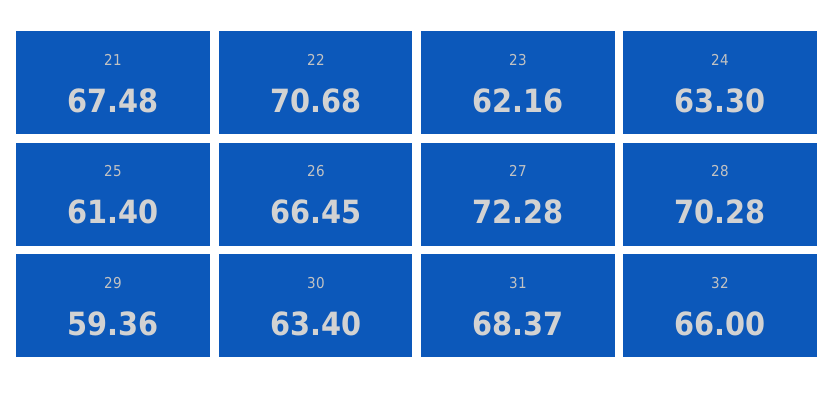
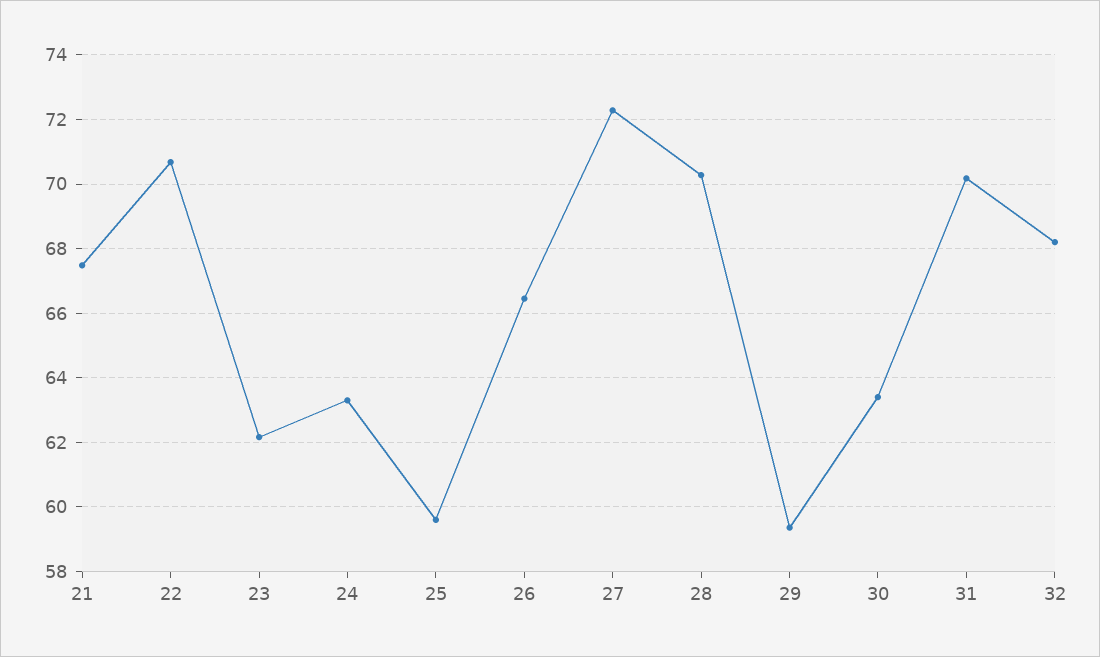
  {
    "21": 67.48,
    "22": 70.68,
    "23": 62.16,
    "24": 63.3,
-   "25": 61.4,
+   "25": 59.6,
    "26": 66.45,
    "27": 72.28,
    "28": 70.28,
    "29": 59.36,
    "30": 63.4,
-   "31": 68.37,
+   "31": 70.2,
-   "32": 66
+   "32": 68.2
  }

